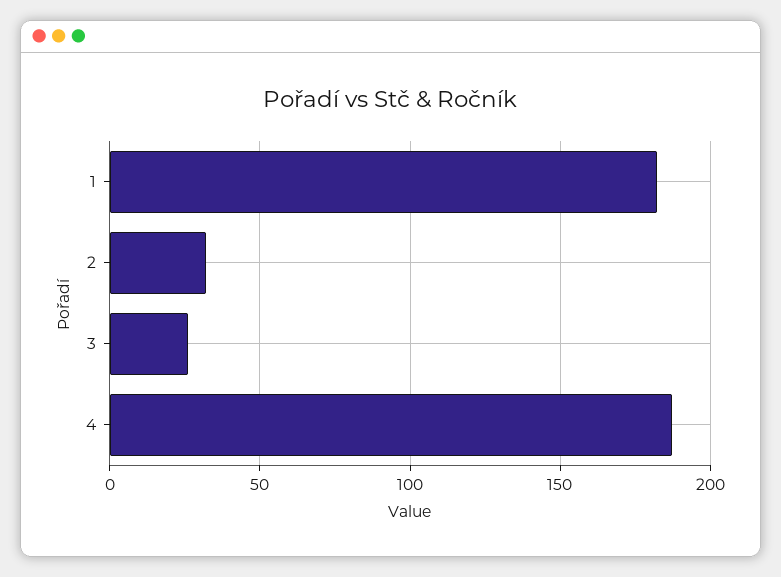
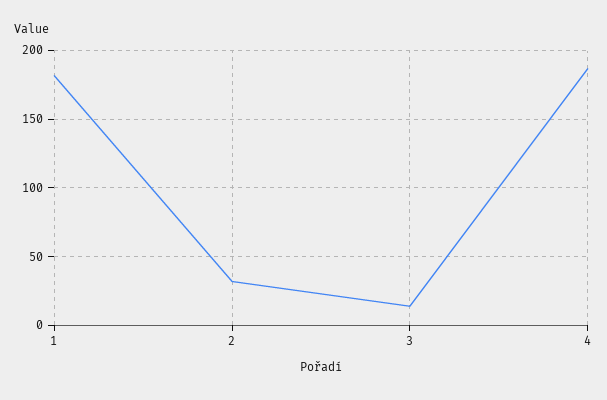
  {
    "1": 180,
    "2": 30,
-   "3": 25,
+   "3": 15,
    "4": 185
  }

